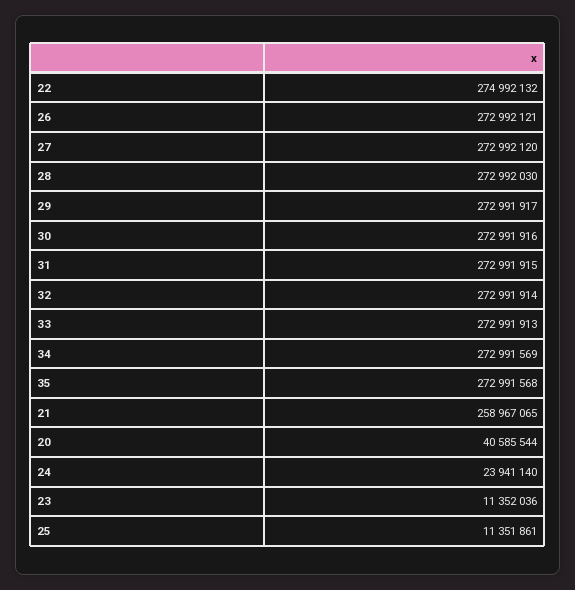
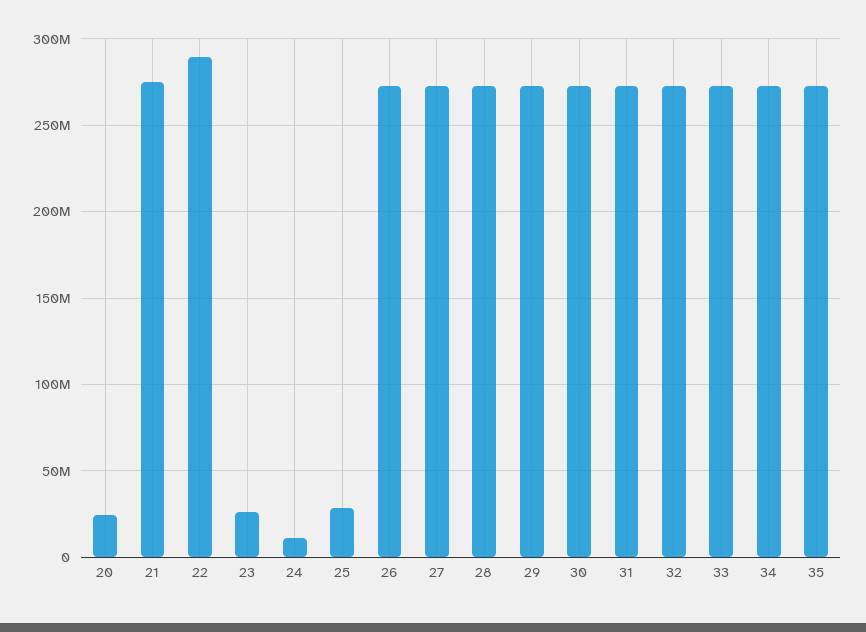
  {
-   "22": 274992132,
+   "22": 290000000,
    "26": 272992121,
    "27": 272992120,
    "28": 272992030,
    "29": 272991917,
    "30": 272991916,
    "31": 272991915,
    "32": 272991914,
    "33": 272991913,
    "34": 272991569,
    "35": 272991568,
-   "21": 258967065,
+   "21": 275000000,
-   "20": 40585544,
+   "20": 25000000,
-   "24": 23941140,
+   "24": 10000000,
-   "23": 11352036,
+   "23": 25000000,
-   "25": 11351861
+   "25": 30000000
  }

